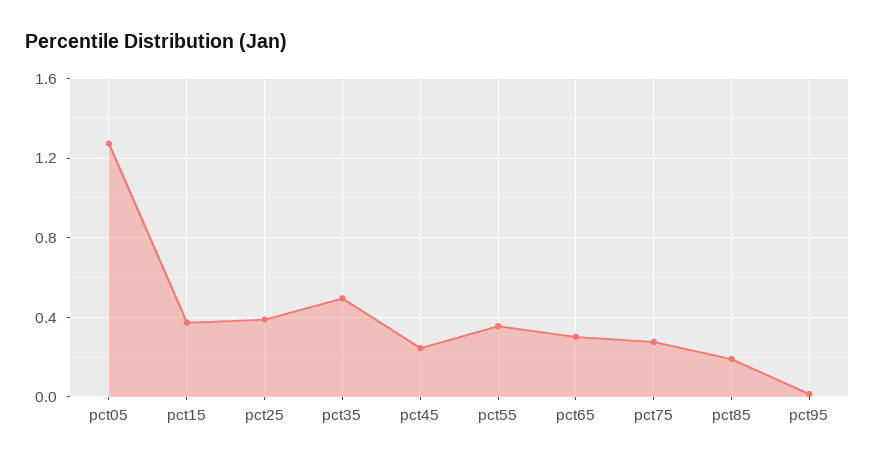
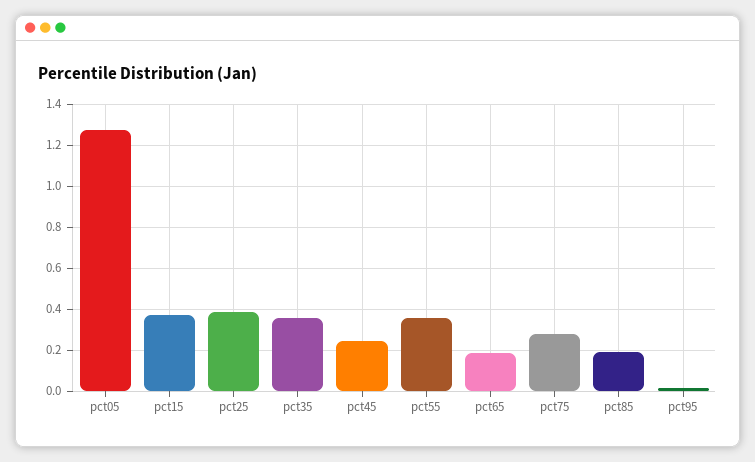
  {
    "pct05": 1.25,
    "pct15": 0.35,
    "pct25": 0.4,
-   "pct35": 0.5,
+   "pct35": 0.35,
    "pct45": 0.25,
    "pct55": 0.35,
-   "pct65": 0.3,
+   "pct65": 0.2,
    "pct75": 0.3,
    "pct85": 0.2,
    "pct95": 0
  }

